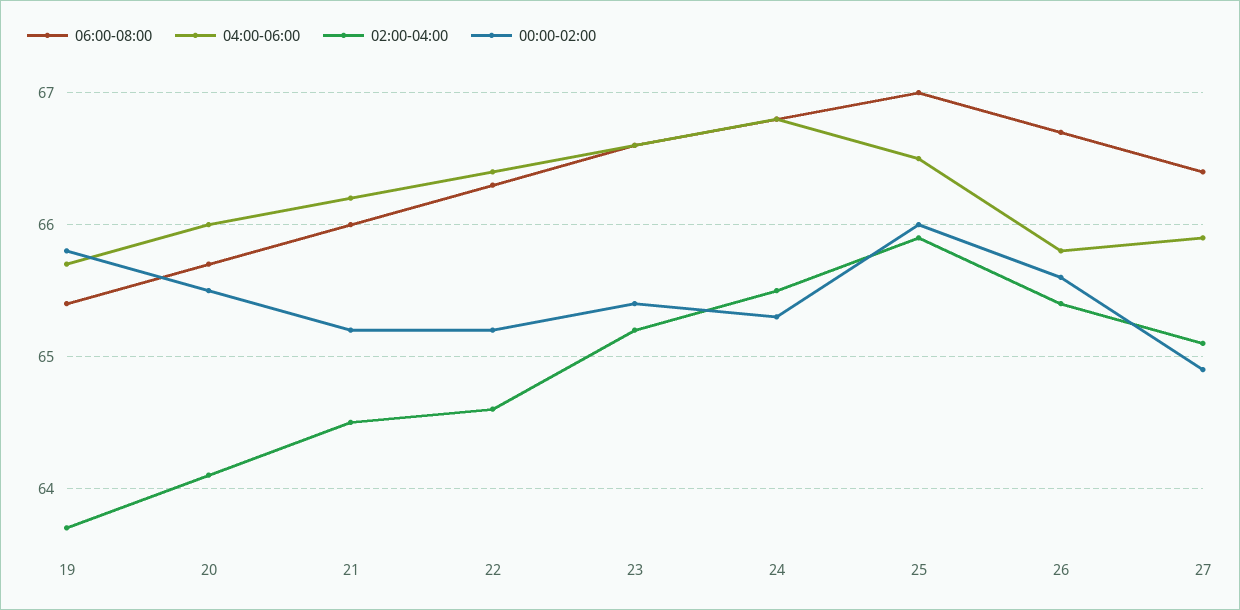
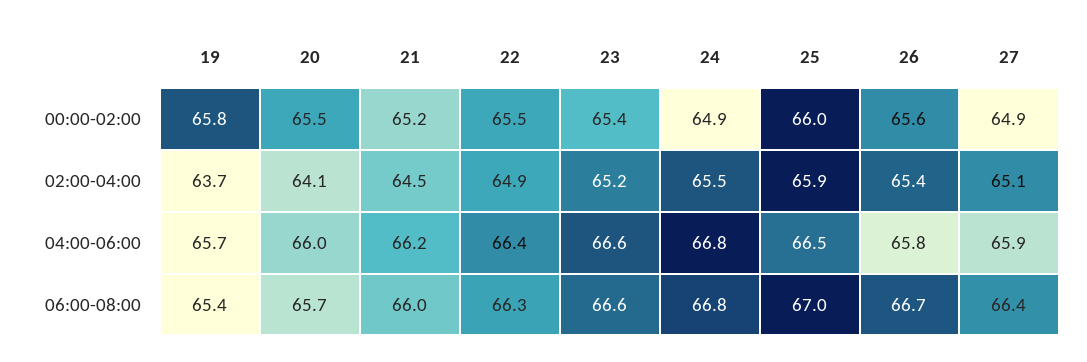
  {
    "06:00-08:00": {
      "19": 65.4,
      "20": 65.7,
      "21": 66,
      "22": 66.3,
      "23": 66.6,
      "24": 66.8,
      "25": 67,
      "26": 66.7,
      "27": 66.4
    },
    "04:00-06:00": {
      "19": 65.7,
      "20": 66,
      "21": 66.2,
      "22": 66.4,
      "23": 66.6,
      "24": 66.8,
      "25": 66.5,
      "26": 65.8,
      "27": 65.9
    },
    "02:00-04:00": {
      "19": 63.7,
      "20": 64.1,
      "21": 64.5,
-     "22": 64.6,
+     "22": 64.9,
      "23": 65.2,
      "24": 65.5,
      "25": 65.9,
      "26": 65.4,
      "27": 65.1
    },
    "00:00-02:00": {
      "19": 65.8,
      "20": 65.5,
      "21": 65.2,
-     "22": 65.2,
+     "22": 65.5,
      "23": 65.4,
-     "24": 65.3,
+     "24": 64.9,
      "25": 66,
      "26": 65.6,
      "27": 64.9
    }
  }

